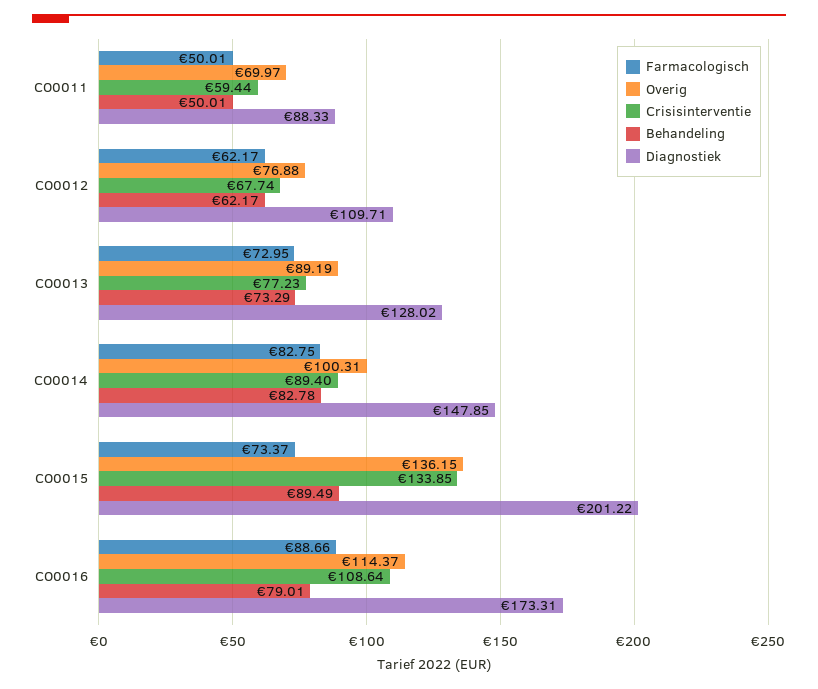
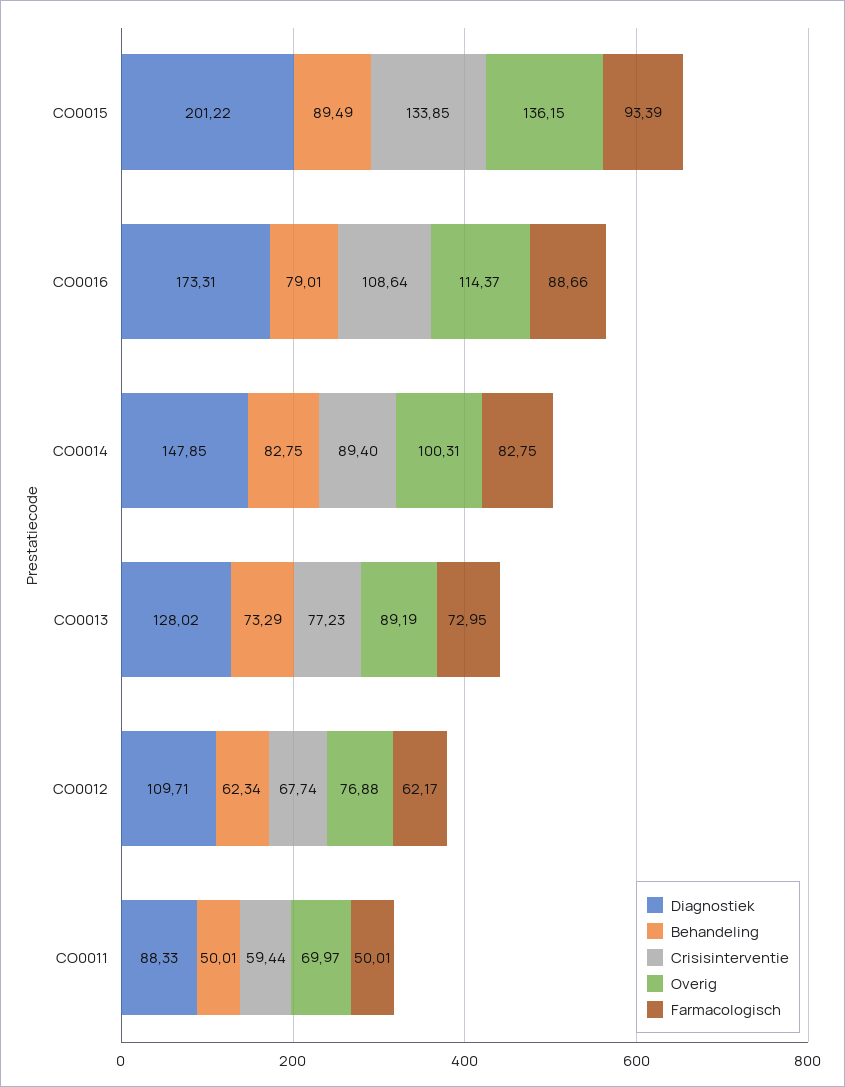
  {
    "Farmacologisch": {
      "CO0011": 50.01,
      "CO0012": 62.17,
      "CO0013": 72.95,
      "CO0014": 82.75,
-     "CO0015": 73.37,
+     "CO0015": 93.39,
      "CO0016": 88.66
    },
    "Overig": {
      "CO0011": 69.97,
      "CO0012": 76.88,
      "CO0013": 89.19,
      "CO0014": 100.31,
      "CO0015": 136.15,
      "CO0016": 114.37
    },
    "Crisisinterventie": {
      "CO0011": 59.44,
      "CO0012": 67.74,
      "CO0013": 77.23,
      "CO0014": 89.4,
      "CO0015": 133.85,
      "CO0016": 108.64
    },
    "Behandeling": {
      "CO0011": 50.01,
-     "CO0012": 62.17,
+     "CO0012": 62.34,
      "CO0013": 73.29,
-     "CO0014": 82.78,
+     "CO0014": 82.75,
      "CO0015": 89.49,
      "CO0016": 79.01
    },
    "Diagnostiek": {
      "CO0011": 88.33,
      "CO0012": 109.71,
      "CO0013": 128.02,
      "CO0014": 147.85,
      "CO0015": 201.22,
      "CO0016": 173.31
    }
  }

